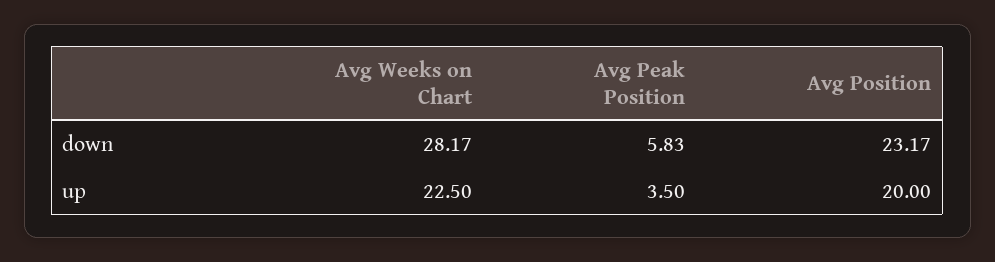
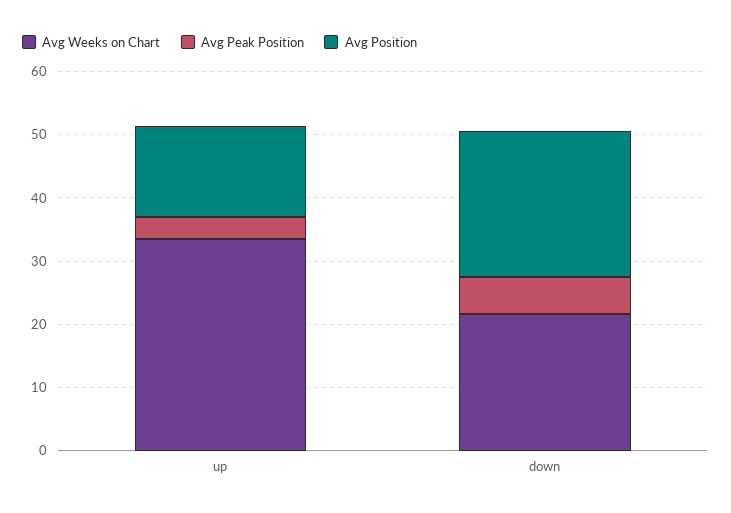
  {
    "Avg Weeks on Chart": {
-     "down": 28.17,
+     "down": 22,
-     "up": 22.5
+     "up": 34
    },
    "Avg Peak Position": {
      "down": 5.83,
      "up": 3.5
    },
    "Avg Position": {
      "down": 23.17,
-     "up": 20
+     "up": 14
    }
  }

